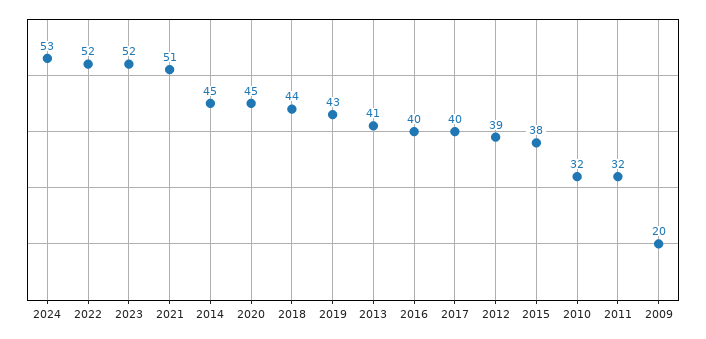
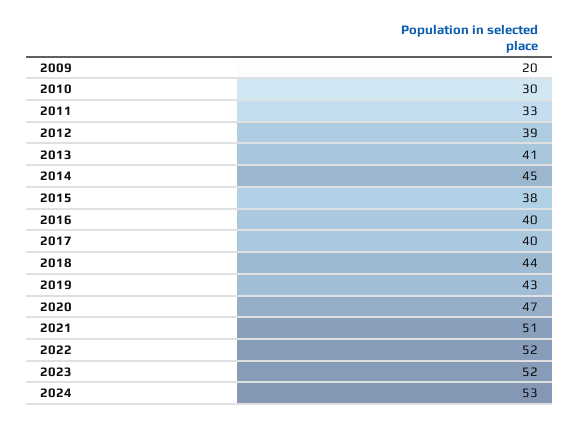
  {
    "2024": 53,
    "2022": 52,
    "2023": 52,
    "2021": 51,
    "2014": 45,
-   "2020": 45,
+   "2020": 47,
    "2018": 44,
    "2019": 43,
    "2013": 41,
    "2016": 40,
    "2017": 40,
    "2012": 39,
    "2015": 38,
-   "2010": 32,
+   "2010": 30,
-   "2011": 32,
+   "2011": 33,
    "2009": 20
  }

